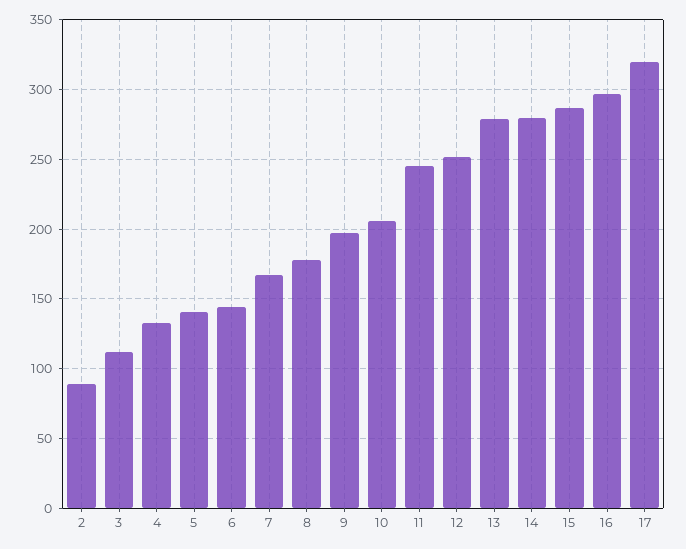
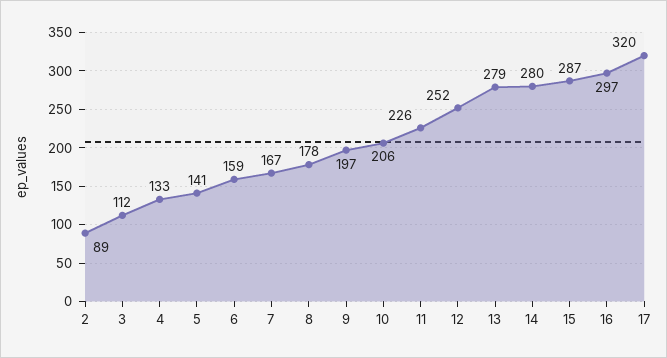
  {
    "2": 89,
    "3": 112,
    "4": 133,
    "5": 141,
-   "6": 145,
+   "6": 159,
    "7": 167,
    "8": 178,
    "9": 197,
    "10": 206,
-   "11": 245,
+   "11": 226,
    "12": 252,
    "13": 279,
    "14": 280,
    "15": 287,
    "16": 297,
    "17": 320
  }

